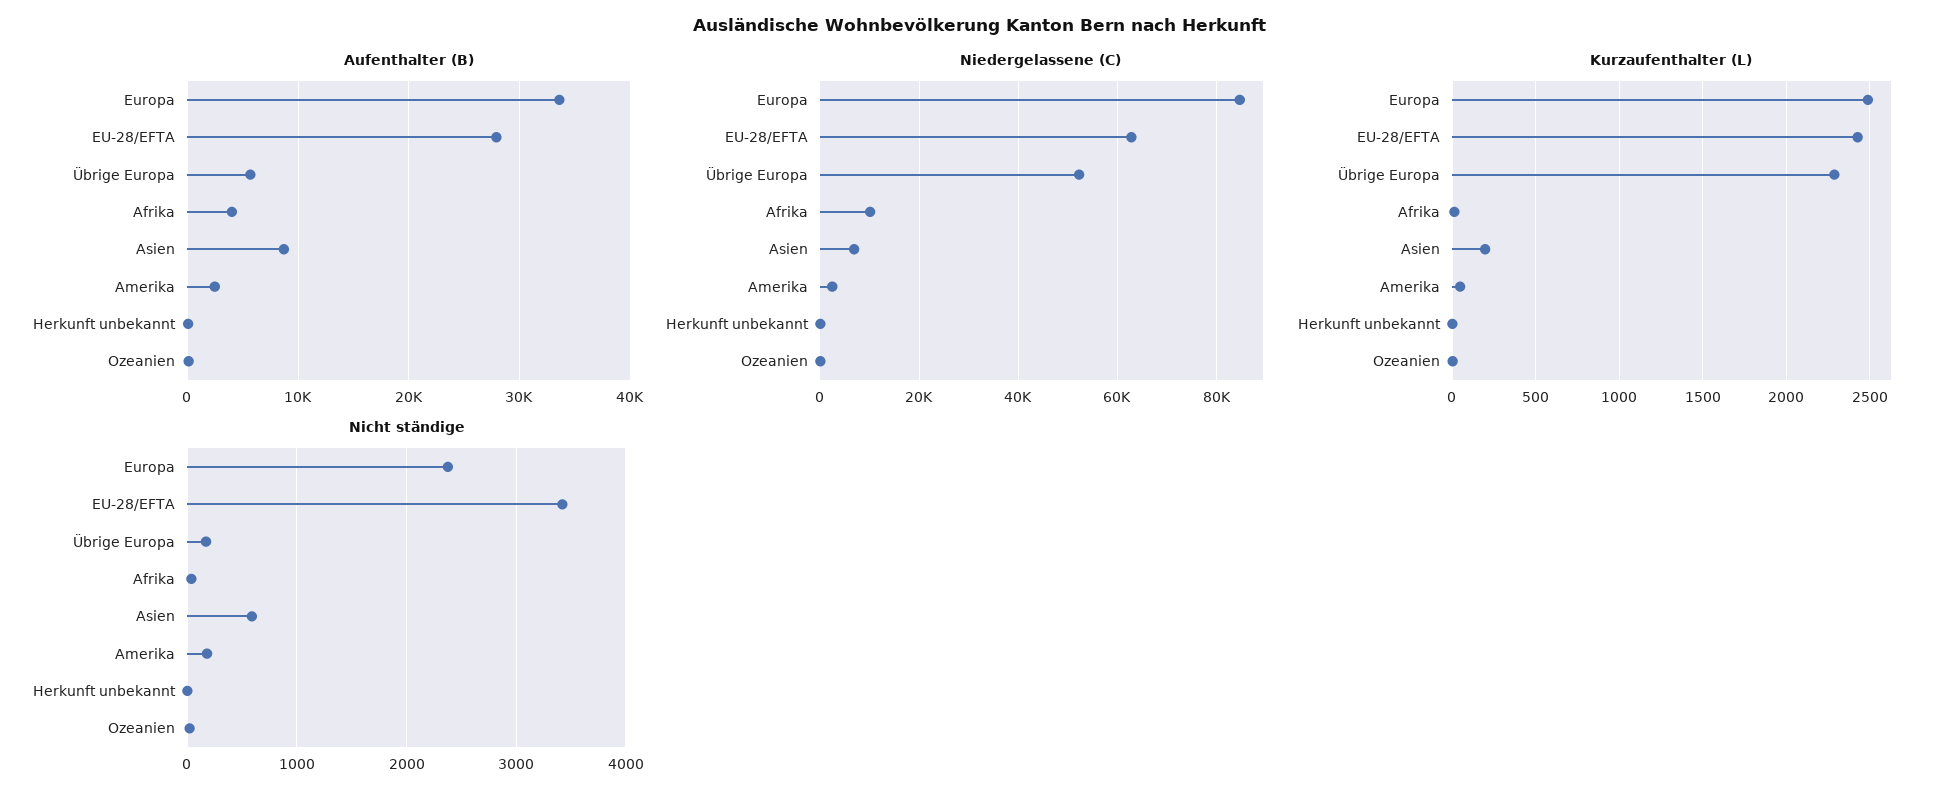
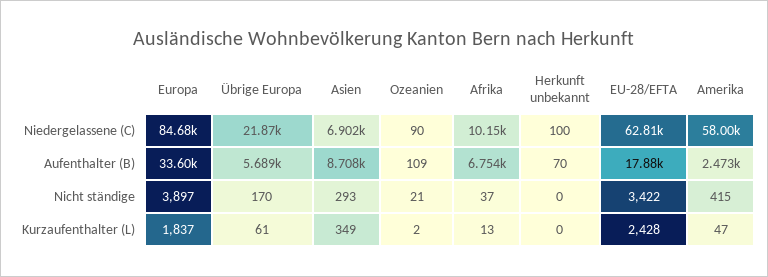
  {
    "Aufenthalter (B)": {
      "Europa": 33600,
-     "EU-28/EFTA": 28000,
+     "EU-28/EFTA": 17880,
      "Übrige Europa": 5689,
-     "Afrika": 4000,
+     "Afrika": 6754,
      "Asien": 8708,
      "Amerika": 2473,
      "Herkunft unbekannt": 70,
      "Ozeanien": 109
    },
    "Niedergelassene (C)": {
      "Europa": 84680,
      "EU-28/EFTA": 62810,
-     "Übrige Europa": 52000,
+     "Übrige Europa": 21870,
      "Afrika": 10150,
      "Asien": 6902,
-     "Amerika": 2000,
+     "Amerika": 58000,
      "Herkunft unbekannt": 100,
      "Ozeanien": 90
    },
    "Kurzaufenthalter (L)": {
-     "Europa": 2500,
+     "Europa": 1837,
      "EU-28/EFTA": 2428,
-     "Übrige Europa": 2300,
+     "Übrige Europa": 61,
      "Afrika": 13,
-     "Asien": 200,
+     "Asien": 349,
      "Amerika": 47,
      "Herkunft unbekannt": 0,
      "Ozeanien": 2
    },
    "Nicht ständige": {
-     "Europa": 2400,
+     "Europa": 3897,
      "EU-28/EFTA": 3422,
      "Übrige Europa": 170,
      "Afrika": 37,
-     "Asien": 600,
+     "Asien": 293,
-     "Amerika": 200,
+     "Amerika": 415,
      "Herkunft unbekannt": 0,
      "Ozeanien": 21
    }
  }

